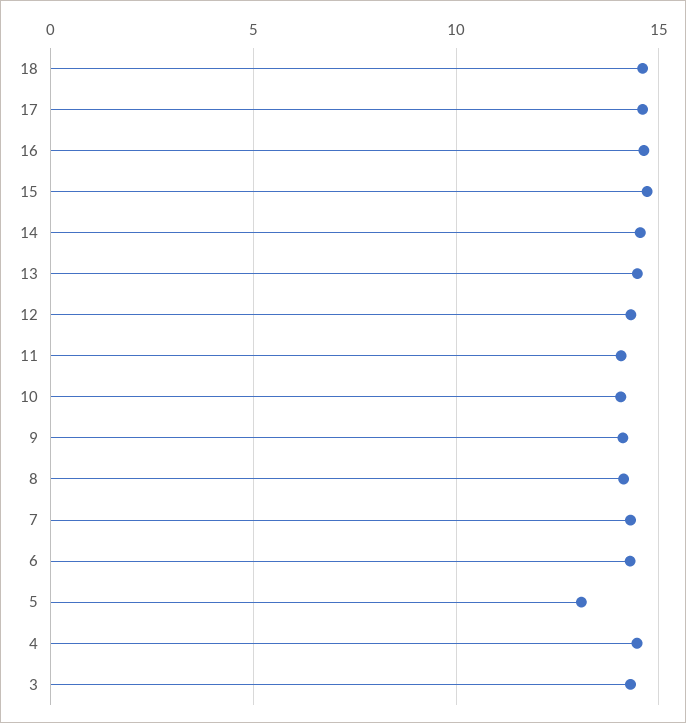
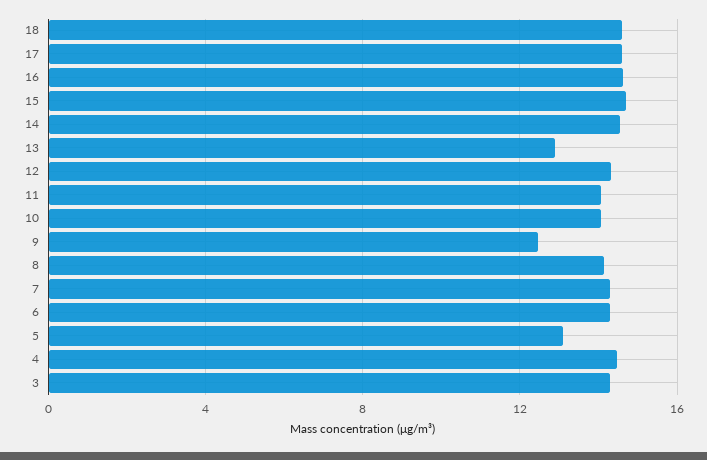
  {
    "18": 14.5,
    "17": 14.5,
    "16": 14.5,
    "15": 14.5,
    "14": 14.5,
-   "13": 14.5,
+   "13": 13,
    "12": 14.5,
    "11": 14,
    "10": 14,
-   "9": 14,
+   "9": 12.5,
    "8": 14,
    "7": 14.5,
    "6": 14.5,
    "5": 13,
    "4": 14.5,
    "3": 14.5
  }

